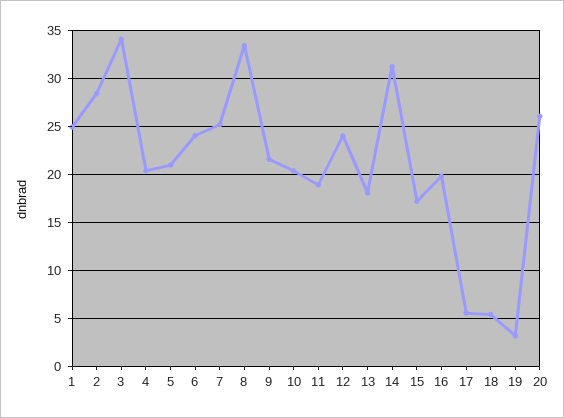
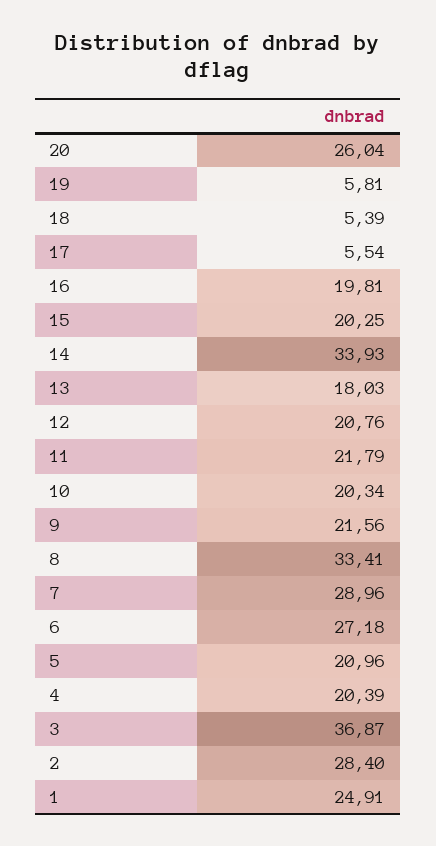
  {
    "1": 24.91,
    "2": 28.4,
-   "3": 34,
+   "3": 36.87,
    "4": 20.39,
    "5": 20.96,
-   "6": 24,
+   "6": 27.18,
-   "7": 25,
+   "7": 28.96,
    "8": 33.41,
    "9": 21.56,
    "10": 20.34,
-   "11": 19,
+   "11": 21.79,
-   "12": 24,
+   "12": 20.76,
    "13": 18.03,
-   "14": 31,
+   "14": 33.93,
-   "15": 17,
+   "15": 20.25,
    "16": 19.81,
    "17": 5.54,
    "18": 5.39,
-   "19": 3,
+   "19": 5.81,
    "20": 26.04
  }

